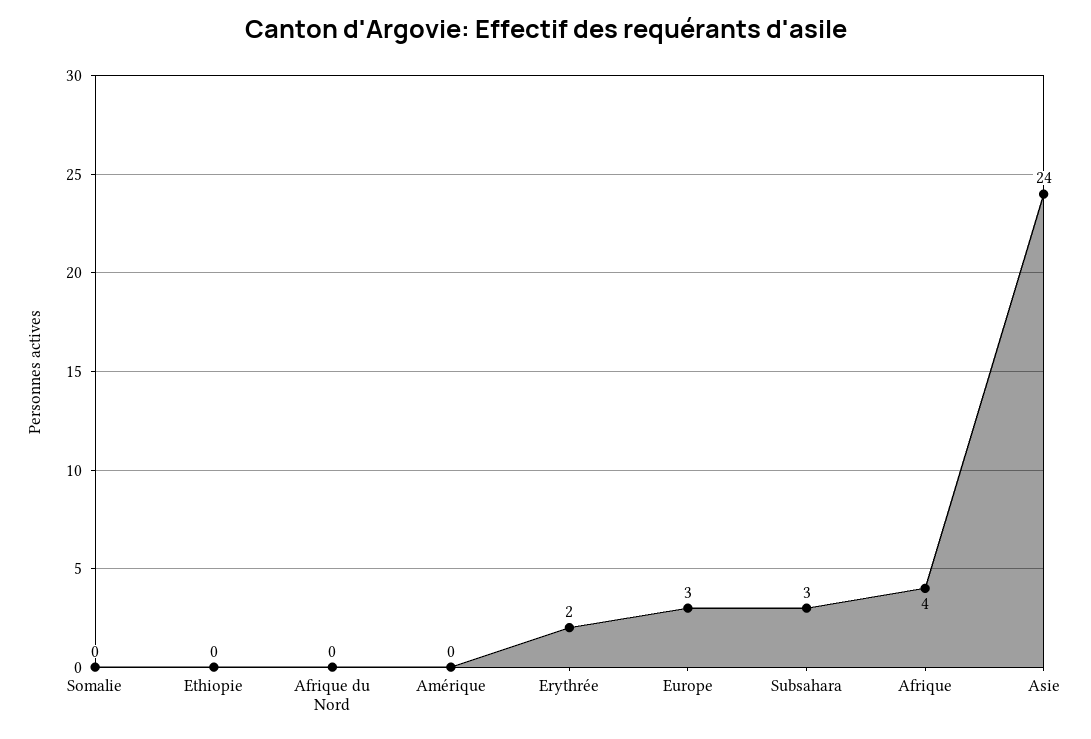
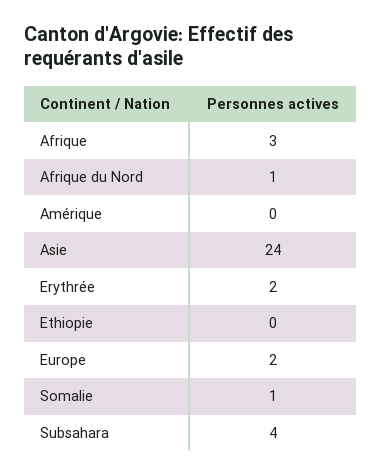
  {
-   "Somalie": 0,
+   "Somalie": 1,
    "Ethiopie": 0,
-   "Afrique du Nord": 0,
+   "Afrique du Nord": 1,
    "Amérique": 0,
    "Erythrée": 2,
-   "Europe": 3,
+   "Europe": 2,
-   "Subsahara": 3,
+   "Subsahara": 4,
-   "Afrique": 4,
+   "Afrique": 3,
    "Asie": 24
  }

